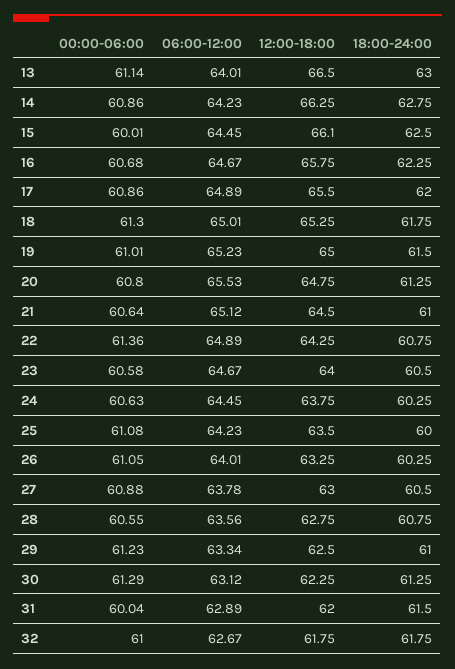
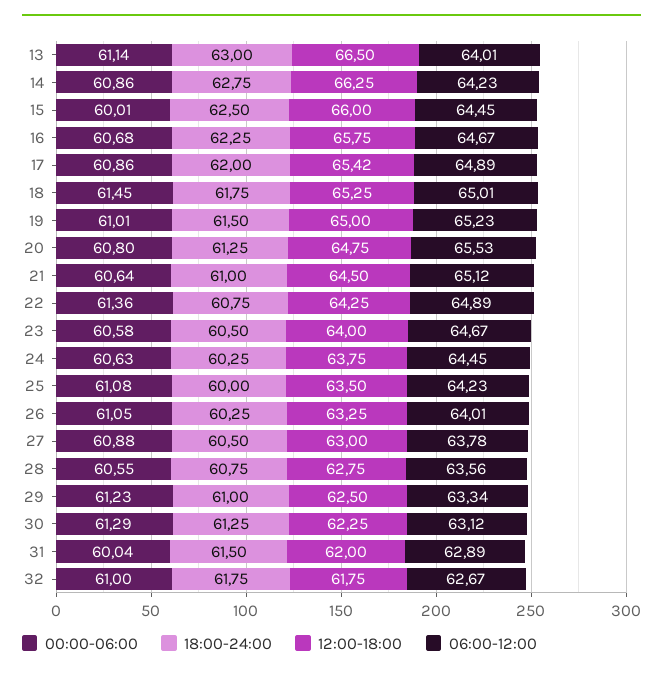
  {
    "00:00-06:00": {
      "13": 61.14,
      "14": 60.86,
      "15": 60.01,
      "16": 60.68,
      "17": 60.86,
-     "18": 61.3,
+     "18": 61.45,
      "19": 61.01,
      "20": 60.8,
      "21": 60.64,
      "22": 61.36,
      "23": 60.58,
      "24": 60.63,
      "25": 61.08,
      "26": 61.05,
      "27": 60.88,
      "28": 60.55,
      "29": 61.23,
      "30": 61.29,
      "31": 60.04,
      "32": 61
    },
    "06:00-12:00": {
      "13": 64.01,
      "14": 64.23,
      "15": 64.45,
      "16": 64.67,
      "17": 64.89,
      "18": 65.01,
      "19": 65.23,
      "20": 65.53,
      "21": 65.12,
      "22": 64.89,
      "23": 64.67,
      "24": 64.45,
      "25": 64.23,
      "26": 64.01,
      "27": 63.78,
      "28": 63.56,
      "29": 63.34,
      "30": 63.12,
      "31": 62.89,
      "32": 62.67
    },
    "12:00-18:00": {
      "13": 66.5,
      "14": 66.25,
-     "15": 66.1,
+     "15": 66,
      "16": 65.75,
-     "17": 65.5,
+     "17": 65.42,
      "18": 65.25,
      "19": 65,
      "20": 64.75,
      "21": 64.5,
      "22": 64.25,
      "23": 64,
      "24": 63.75,
      "25": 63.5,
      "26": 63.25,
      "27": 63,
      "28": 62.75,
      "29": 62.5,
      "30": 62.25,
      "31": 62,
      "32": 61.75
    },
    "18:00-24:00": {
      "13": 63,
      "14": 62.75,
      "15": 62.5,
      "16": 62.25,
      "17": 62,
      "18": 61.75,
      "19": 61.5,
      "20": 61.25,
      "21": 61,
      "22": 60.75,
      "23": 60.5,
      "24": 60.25,
      "25": 60,
      "26": 60.25,
      "27": 60.5,
      "28": 60.75,
      "29": 61,
      "30": 61.25,
      "31": 61.5,
      "32": 61.75
    }
  }

